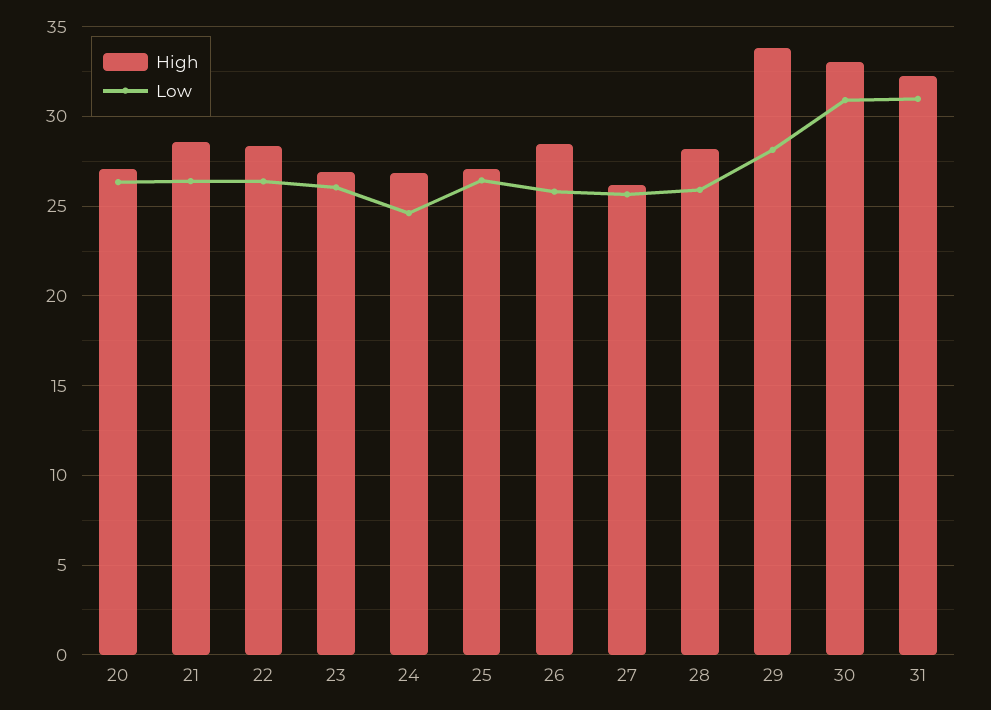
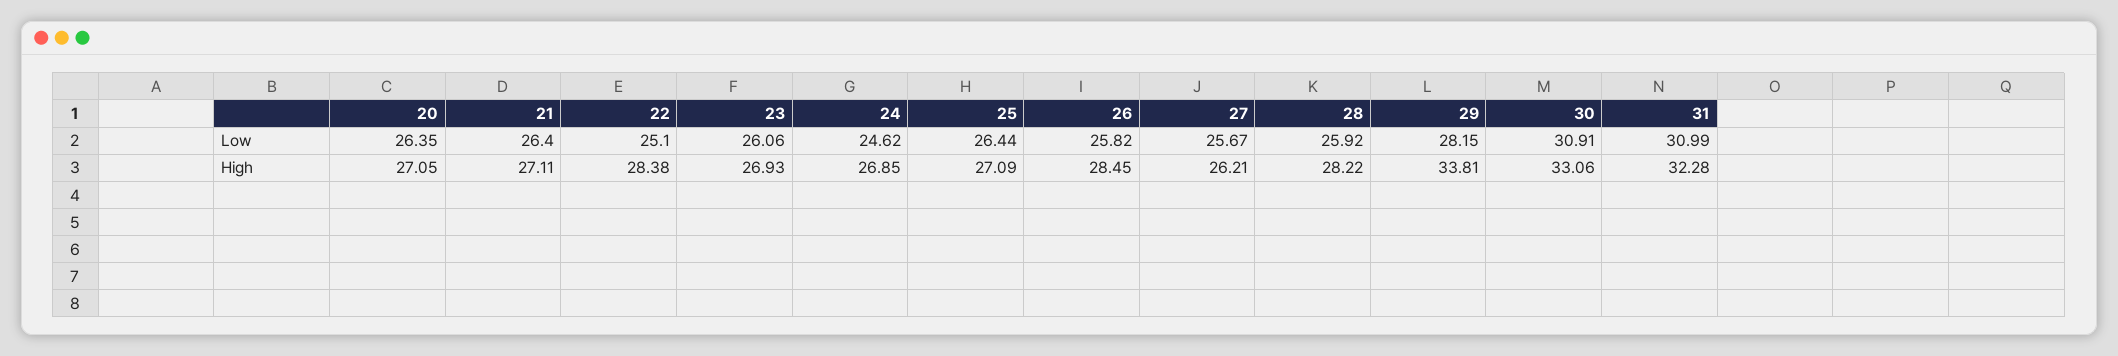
  {
    "High": {
      "20": 27.05,
-     "21": 28.5,
+     "21": 27.11,
      "22": 28.38,
      "23": 26.93,
      "24": 26.85,
      "25": 27.09,
      "26": 28.45,
      "27": 26.21,
      "28": 28.22,
      "29": 33.81,
      "30": 33.06,
      "31": 32.28
    },
    "Low": {
      "20": 26.35,
      "21": 26.4,
-     "22": 26.5,
+     "22": 25.1,
      "23": 26.06,
      "24": 24.62,
      "25": 26.44,
      "26": 25.82,
      "27": 25.67,
      "28": 25.92,
      "29": 28.15,
      "30": 30.91,
      "31": 30.99
    }
  }

